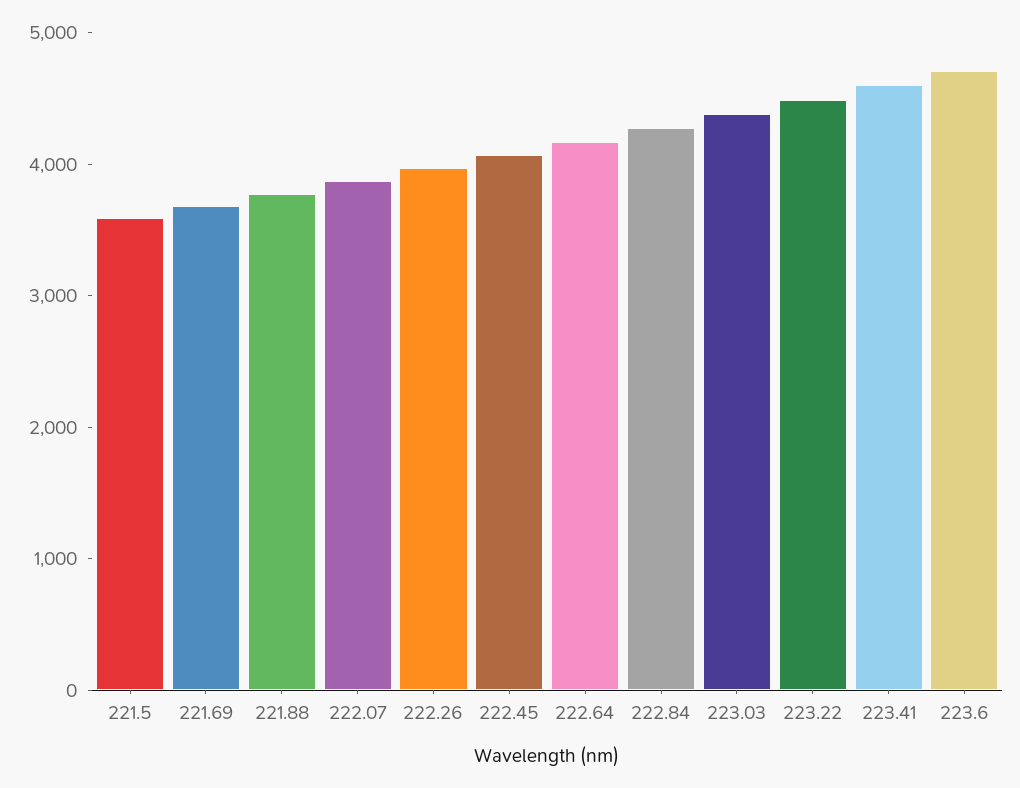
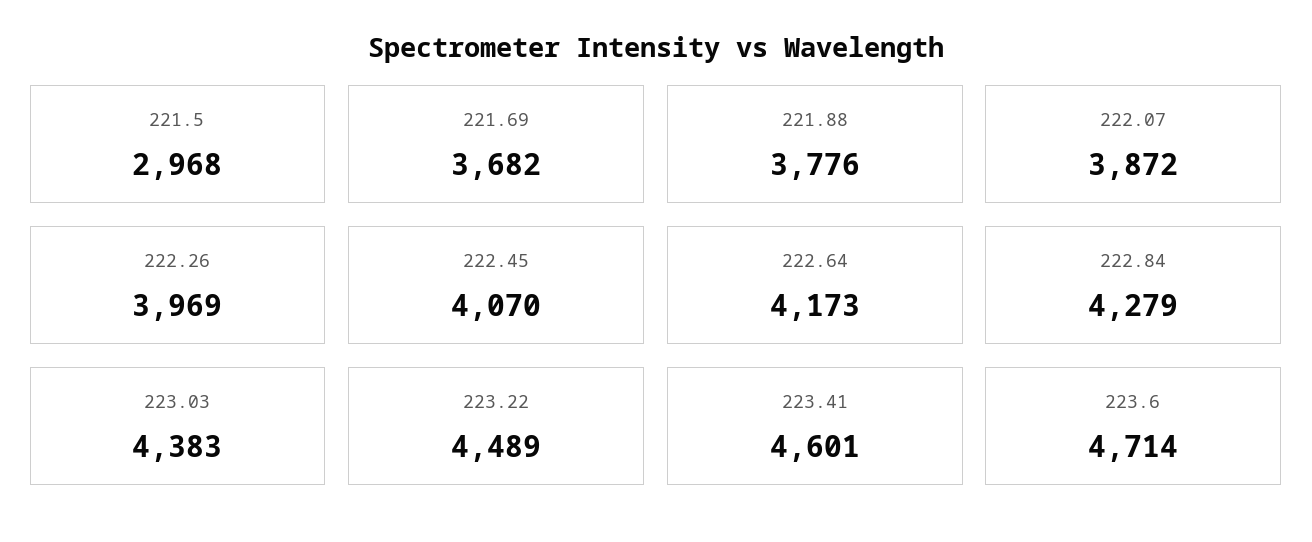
  {
-   "221.5": 3600,
+   "221.5": 2968,
    "221.69": 3682,
    "221.88": 3776,
    "222.07": 3872,
    "222.26": 3969,
    "222.45": 4070,
    "222.64": 4173,
    "222.84": 4279,
    "223.03": 4383,
    "223.22": 4489,
    "223.41": 4601,
    "223.6": 4714
  }

